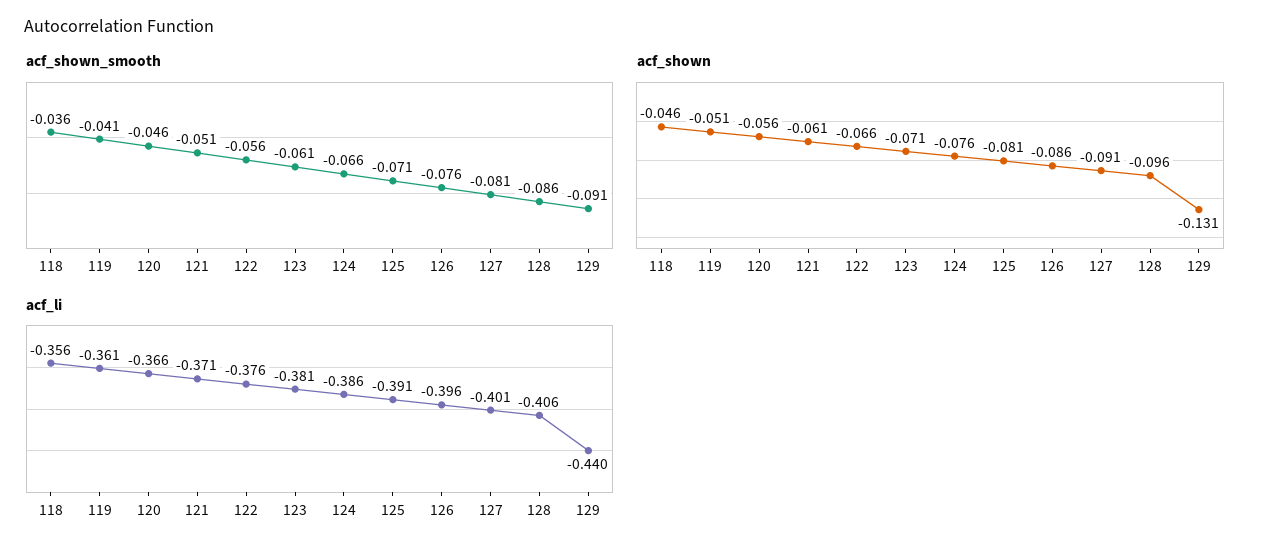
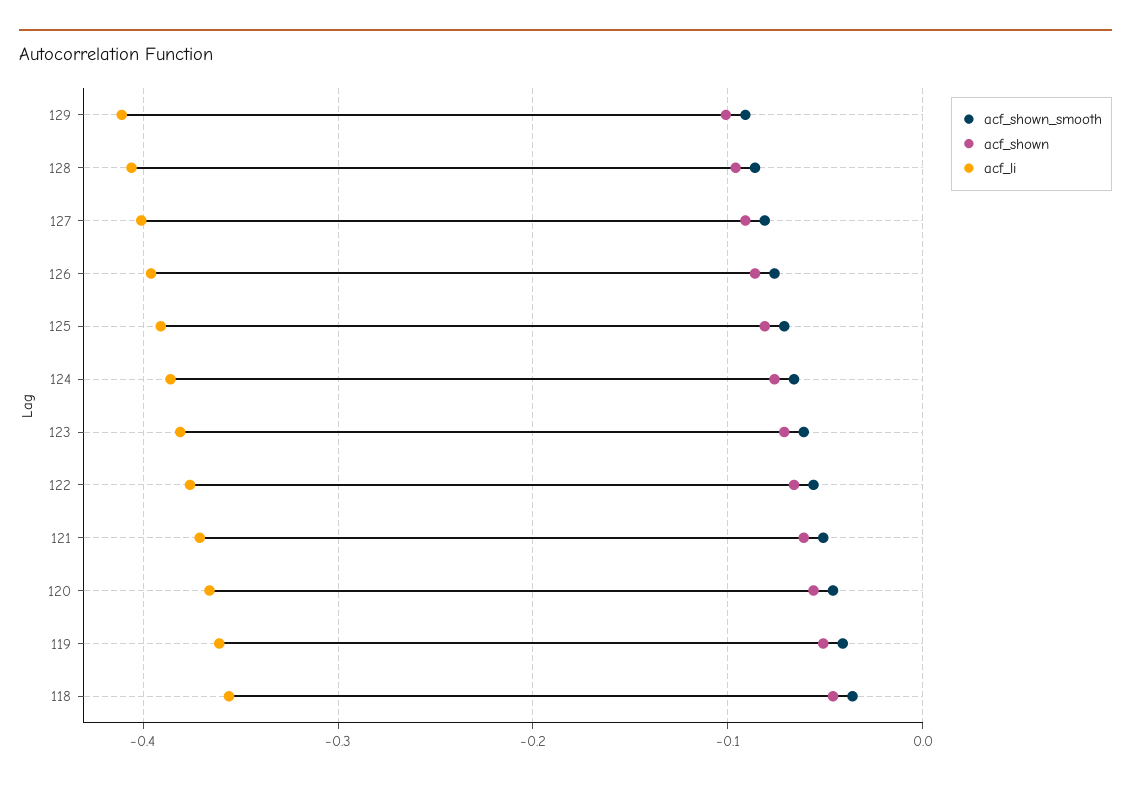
  {
    "acf_shown_smooth": {
      "118": -0.036,
      "119": -0.041,
      "120": -0.046,
      "121": -0.051,
      "122": -0.056,
      "123": -0.061,
      "124": -0.066,
      "125": -0.071,
      "126": -0.076,
      "127": -0.081,
      "128": -0.086,
      "129": -0.091
    },
    "acf_shown": {
      "118": -0.046,
      "119": -0.051,
      "120": -0.056,
      "121": -0.061,
      "122": -0.066,
      "123": -0.071,
      "124": -0.076,
      "125": -0.081,
      "126": -0.086,
      "127": -0.091,
      "128": -0.096,
-     "129": -0.131
+     "129": -0.1
    },
    "acf_li": {
      "118": -0.356,
      "119": -0.361,
      "120": -0.366,
      "121": -0.371,
      "122": -0.376,
      "123": -0.381,
      "124": -0.386,
      "125": -0.391,
      "126": -0.396,
      "127": -0.401,
      "128": -0.406,
-     "129": -0.44
+     "129": -0.41
    }
  }

